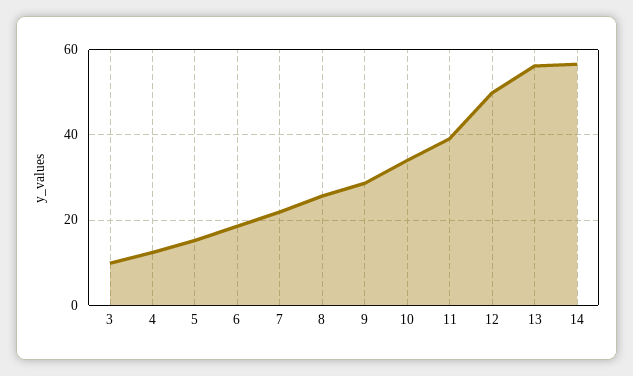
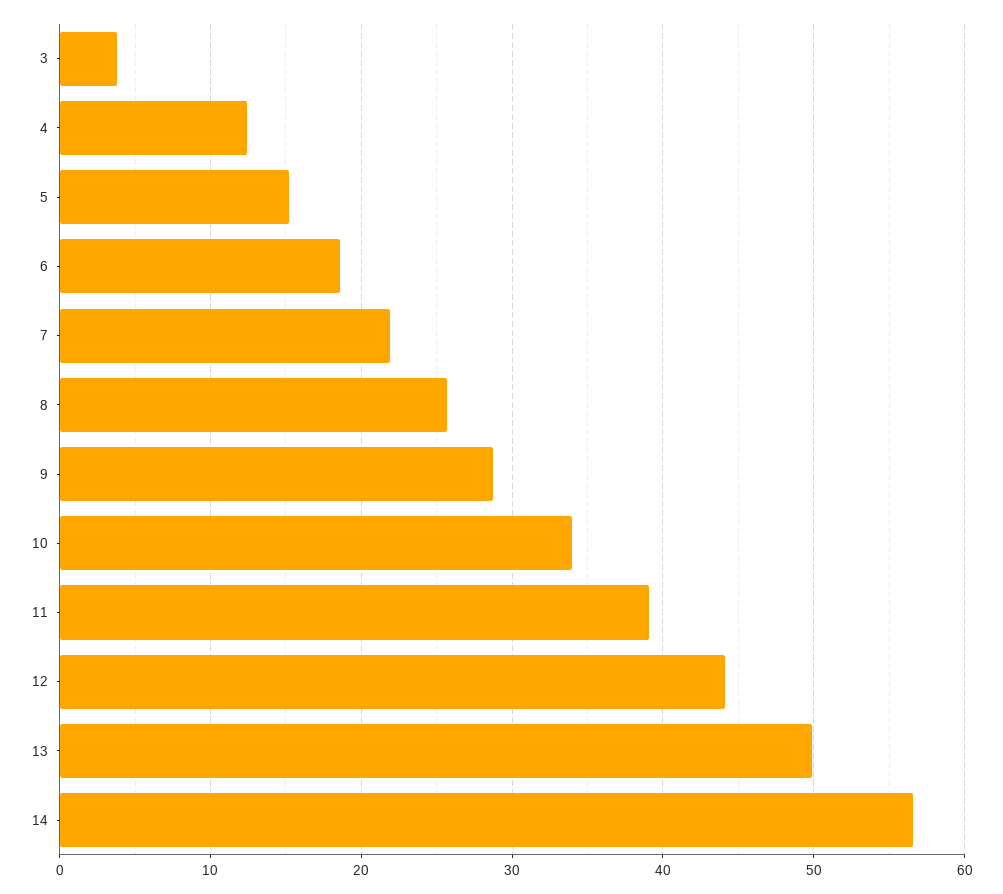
  {
-   "3": 10,
+   "3": 4,
    "4": 12,
    "5": 15,
    "6": 19,
    "7": 22,
    "8": 26,
    "9": 29,
    "10": 34,
    "11": 39,
-   "12": 50,
+   "12": 44,
-   "13": 56,
+   "13": 50,
    "14": 57
  }

